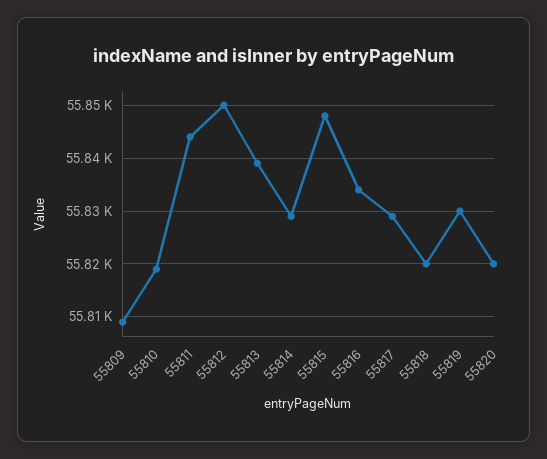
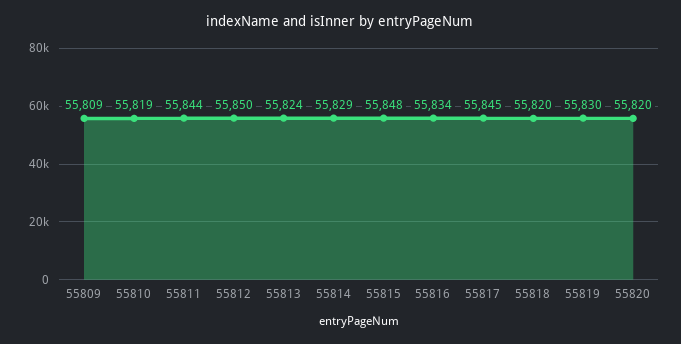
  {
    "55809": 55809,
    "55810": 55819,
    "55811": 55844,
    "55812": 55850,
-   "55813": 55840,
+   "55813": 55824,
    "55814": 55829,
    "55815": 55848,
    "55816": 55834,
-   "55817": 55830,
+   "55817": 55845,
    "55818": 55820,
    "55819": 55830,
    "55820": 55820
  }

